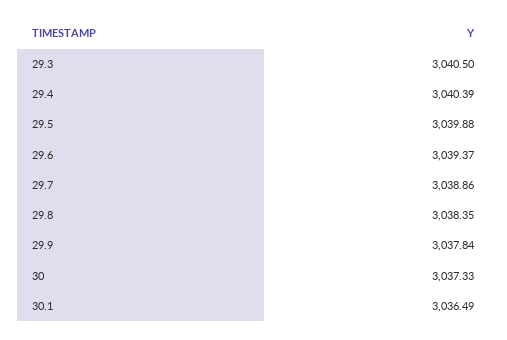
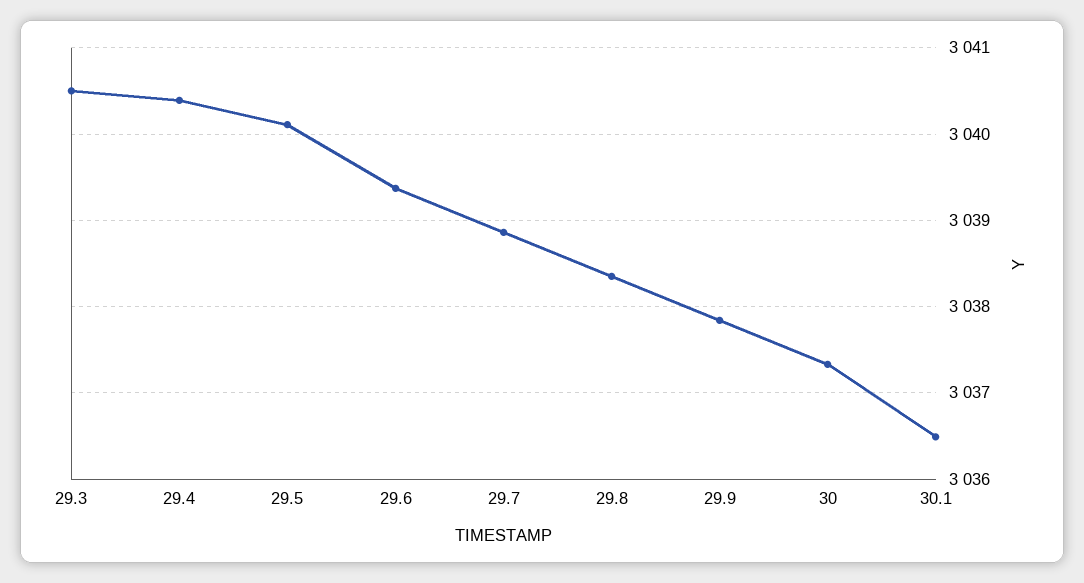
  {
    "29.3": 3040.5,
    "29.4": 3040.39,
-   "29.5": 3039.88,
+   "29.5": 3040.1,
    "29.6": 3039.37,
    "29.7": 3038.86,
    "29.8": 3038.35,
    "29.9": 3037.84,
    "30": 3037.33,
    "30.1": 3036.49
  }

